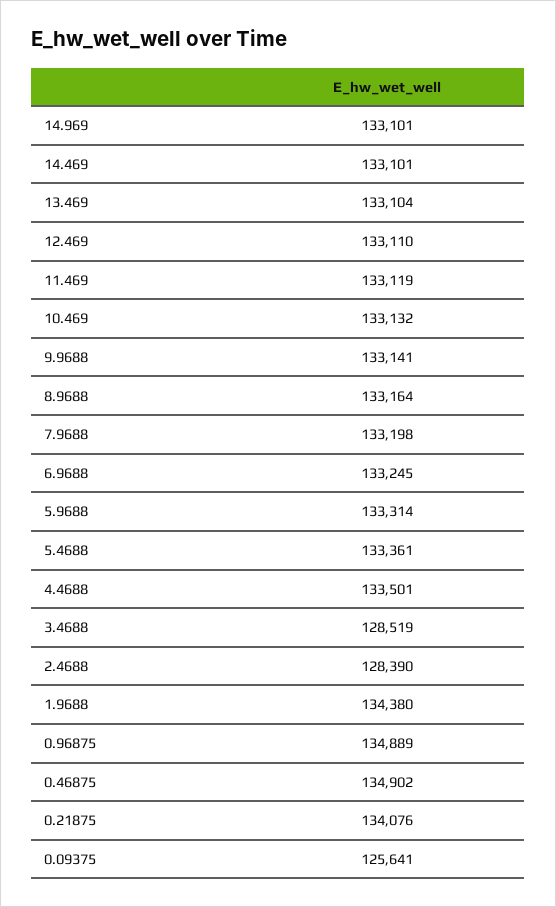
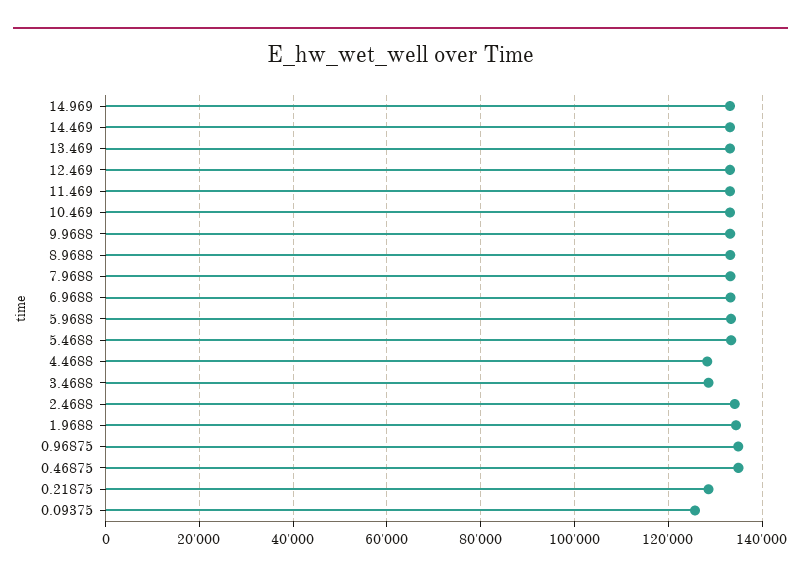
  {
    "14.969": 133101,
    "14.469": 133101,
    "13.469": 133104,
    "12.469": 133110,
    "11.469": 133119,
    "10.469": 133132,
    "9.9688": 133141,
    "8.9688": 133164,
    "7.9688": 133198,
    "6.9688": 133245,
    "5.9688": 133314,
    "5.4688": 133361,
-   "4.4688": 133501,
+   "4.4688": 128000,
    "3.4688": 128519,
-   "2.4688": 128390,
+   "2.4688": 134000,
    "1.9688": 134380,
    "0.96875": 134889,
    "0.46875": 134902,
-   "0.21875": 134076,
+   "0.21875": 128000,
    "0.09375": 125641
  }

